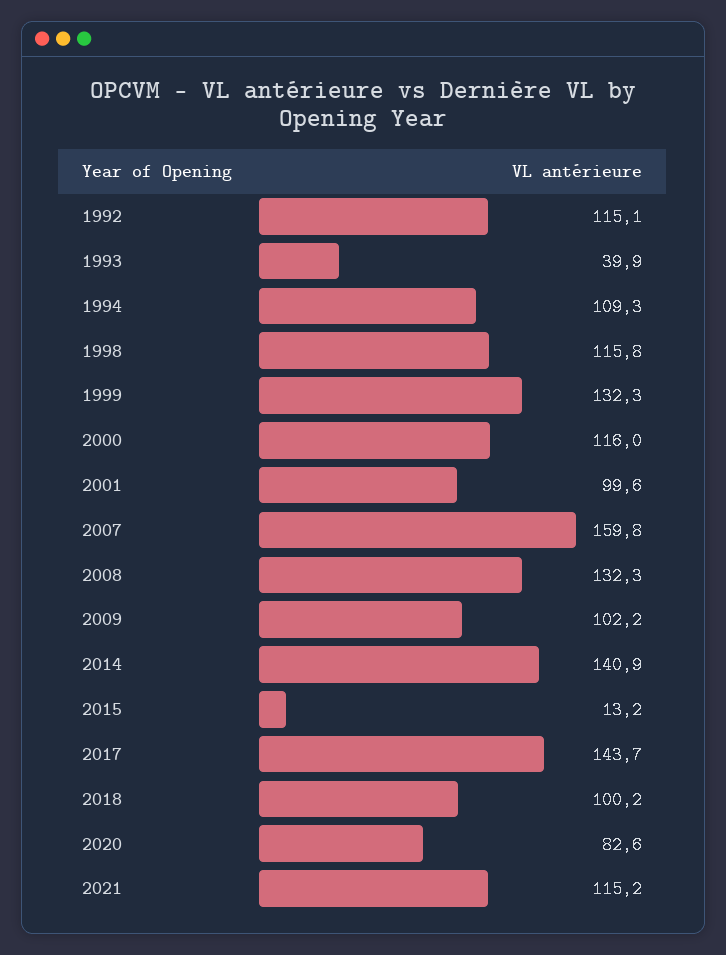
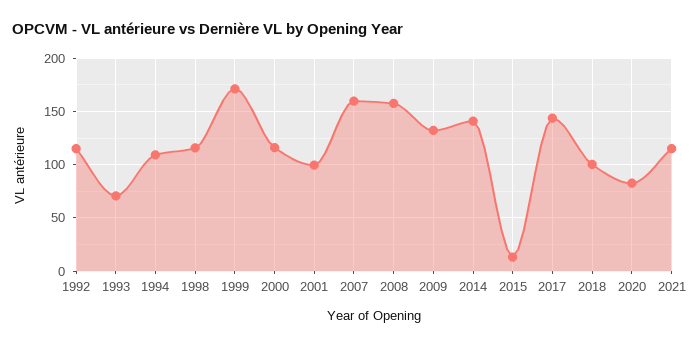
  {
    "1992": 115.1,
-   "1993": 39.9,
+   "1993": 70,
    "1994": 109.3,
    "1998": 115.8,
-   "1999": 132.3,
+   "1999": 170,
    "2000": 116,
    "2001": 99.6,
    "2007": 159.8,
-   "2008": 132.3,
+   "2008": 160,
-   "2009": 102.2,
+   "2009": 130,
    "2014": 140.9,
    "2015": 13.2,
    "2017": 143.7,
    "2018": 100.2,
    "2020": 82.6,
    "2021": 115.2
  }

